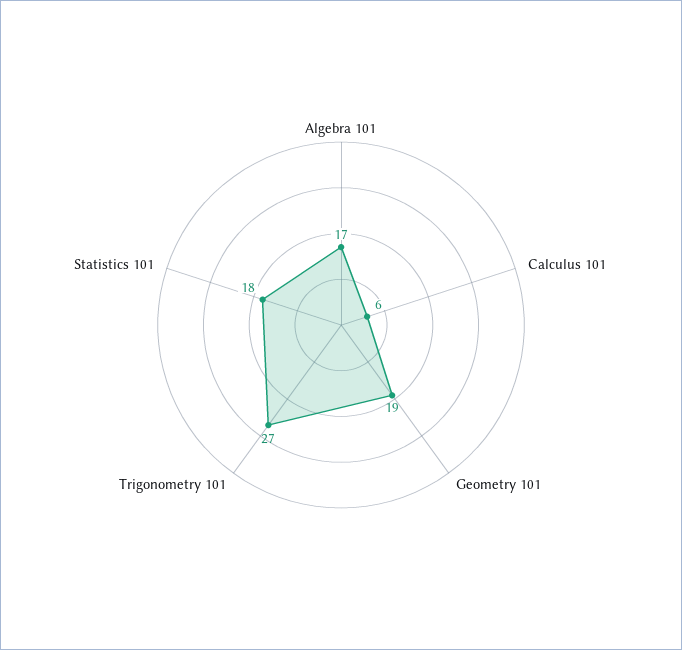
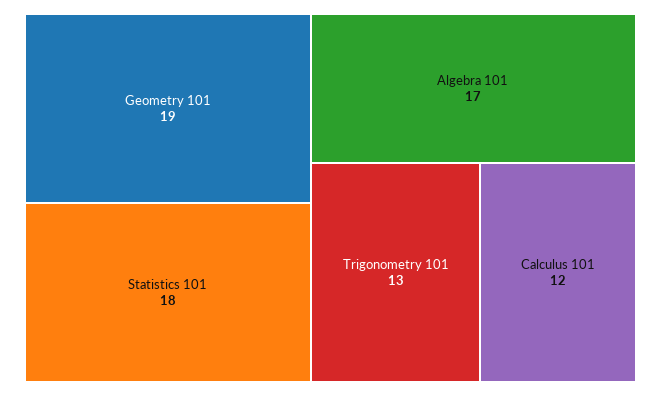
  {
    "Algebra 101": 17,
-   "Calculus 101": 6,
+   "Calculus 101": 12,
    "Geometry 101": 19,
-   "Trigonometry 101": 27,
+   "Trigonometry 101": 13,
    "Statistics 101": 18
  }

